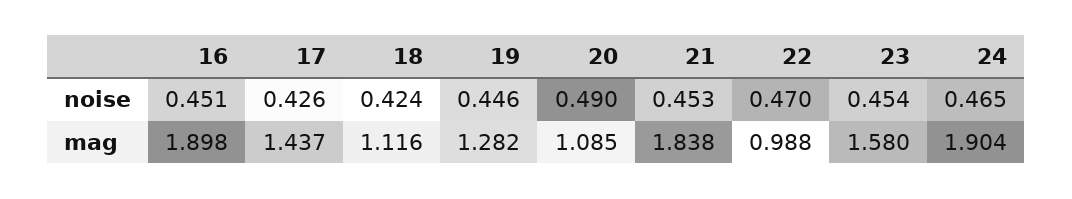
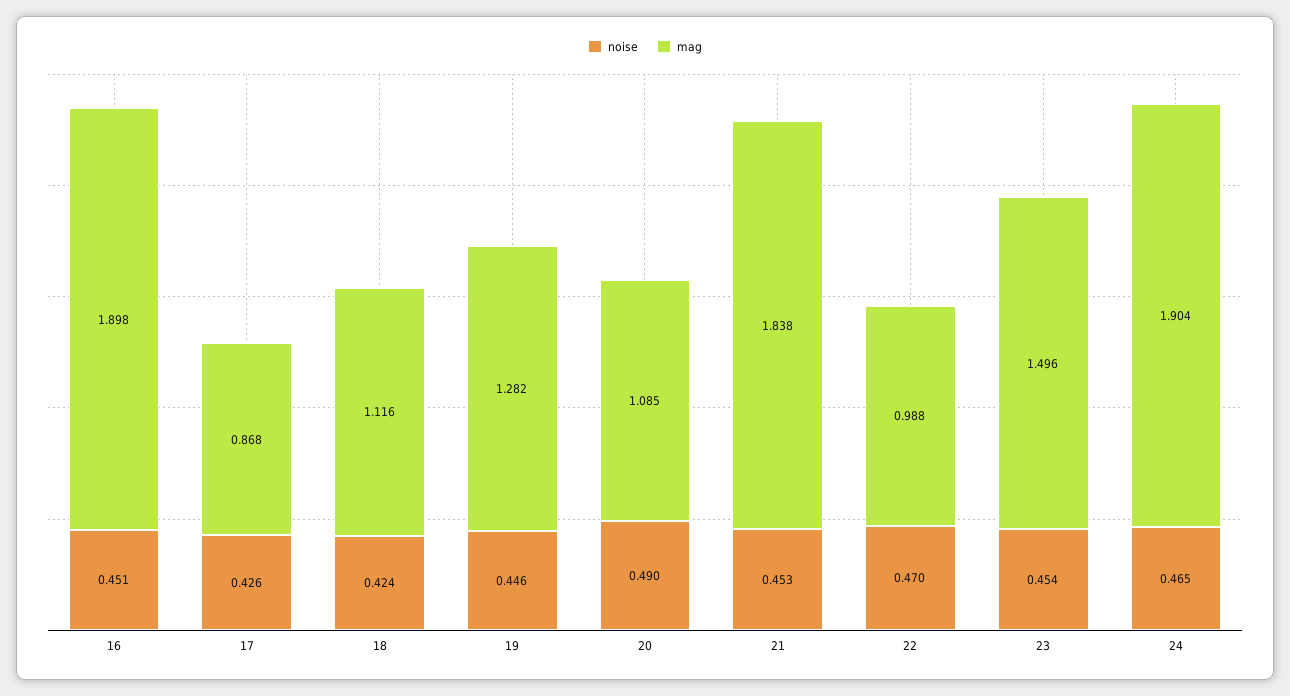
  {
    "noise": {
      "16": 0.451,
      "17": 0.426,
      "18": 0.424,
      "19": 0.446,
      "20": 0.49,
      "21": 0.453,
      "22": 0.47,
      "23": 0.454,
      "24": 0.465
    },
    "mag": {
      "16": 1.898,
-     "17": 1.437,
+     "17": 0.868,
      "18": 1.116,
      "19": 1.282,
      "20": 1.085,
      "21": 1.838,
      "22": 0.988,
-     "23": 1.58,
+     "23": 1.496,
      "24": 1.904
    }
  }

